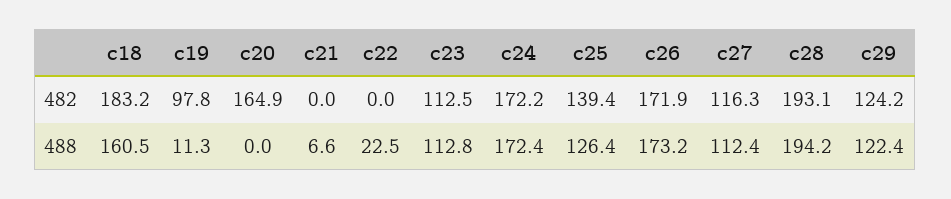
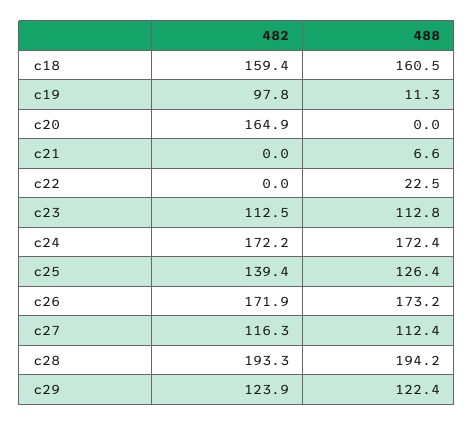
  {
    "c18": {
-     "482": 183.2,
+     "482": 159.4,
      "488": 160.5
    },
    "c19": {
      "482": 97.8,
      "488": 11.3
    },
    "c20": {
      "482": 164.9,
      "488": 0
    },
    "c21": {
      "482": 0,
      "488": 6.6
    },
    "c22": {
      "482": 0,
      "488": 22.5
    },
    "c23": {
      "482": 112.5,
      "488": 112.8
    },
    "c24": {
      "482": 172.2,
      "488": 172.4
    },
    "c25": {
      "482": 139.4,
      "488": 126.4
    },
    "c26": {
      "482": 171.9,
      "488": 173.2
    },
    "c27": {
      "482": 116.3,
      "488": 112.4
    },
    "c28": {
-     "482": 193.1,
+     "482": 193.3,
      "488": 194.2
    },
    "c29": {
-     "482": 124.2,
+     "482": 123.9,
      "488": 122.4
    }
  }

